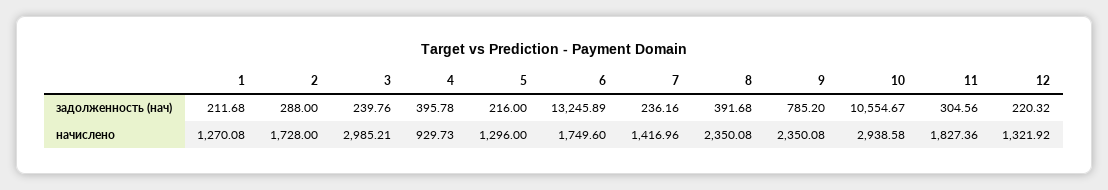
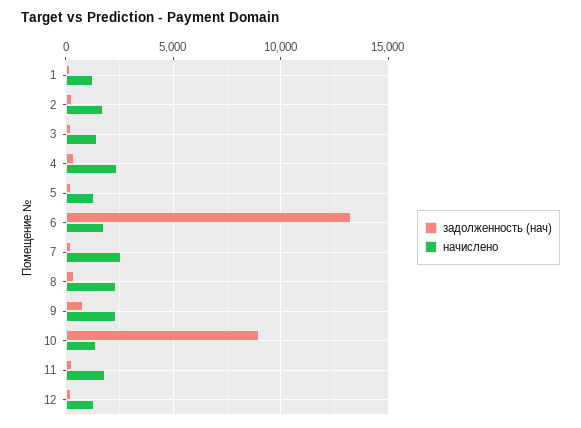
  {
    "задолженность (нач)": {
      "1": 211.68,
      "2": 288,
      "3": 239.76,
      "4": 395.78,
      "5": 216,
      "6": 13245.89,
      "7": 236.16,
      "8": 391.68,
      "9": 785.2,
-     "10": 10554.67,
+     "10": 9000,
      "11": 304.56,
      "12": 220.32
    },
    "начислено": {
      "1": 1270.08,
      "2": 1728,
-     "3": 2985.21,
+     "3": 1500,
-     "4": 929.73,
+     "4": 2500,
      "5": 1296,
      "6": 1749.6,
-     "7": 1416.96,
+     "7": 2500,
      "8": 2350.08,
      "9": 2350.08,
-     "10": 2938.58,
+     "10": 1500,
      "11": 1827.36,
      "12": 1321.92
    }
  }

